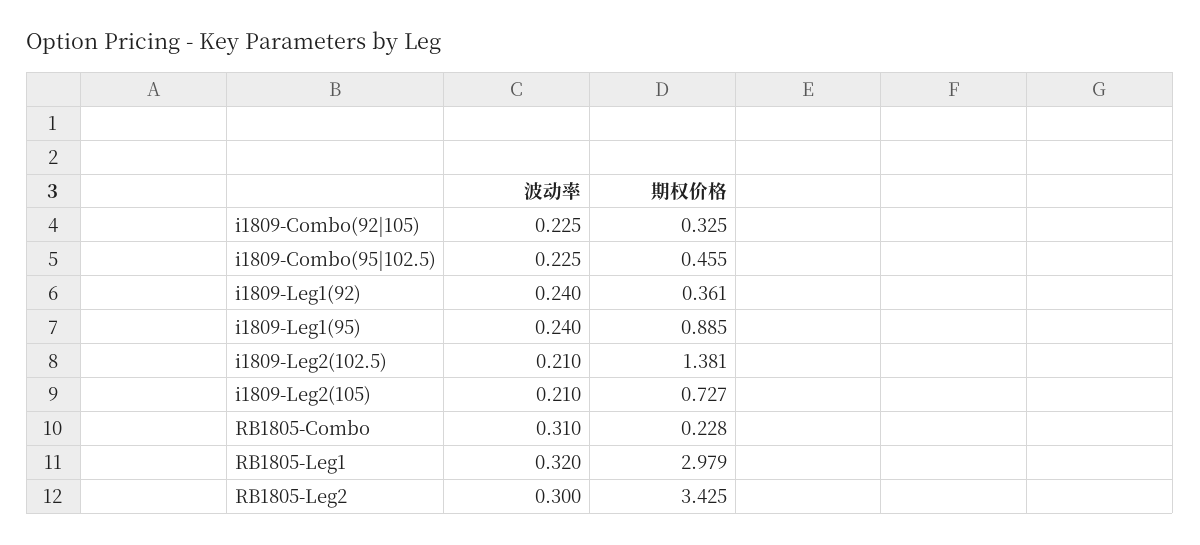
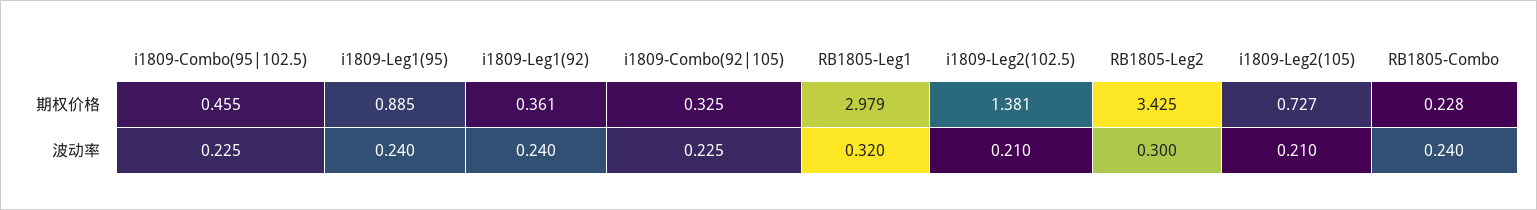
  {
    "波动率": {
      "i1809-Combo(92|105)": 0.225,
      "i1809-Combo(95|102.5)": 0.225,
      "i1809-Leg1(92)": 0.24,
      "i1809-Leg1(95)": 0.24,
      "i1809-Leg2(102.5)": 0.21,
      "i1809-Leg2(105)": 0.21,
-     "RB1805-Combo": 0.31,
+     "RB1805-Combo": 0.24,
      "RB1805-Leg1": 0.32,
      "RB1805-Leg2": 0.3
    },
    "期权价格": {
      "i1809-Combo(92|105)": 0.325,
      "i1809-Combo(95|102.5)": 0.455,
      "i1809-Leg1(92)": 0.361,
      "i1809-Leg1(95)": 0.885,
      "i1809-Leg2(102.5)": 1.381,
      "i1809-Leg2(105)": 0.727,
      "RB1805-Combo": 0.228,
      "RB1805-Leg1": 2.979,
      "RB1805-Leg2": 3.425
    }
  }

